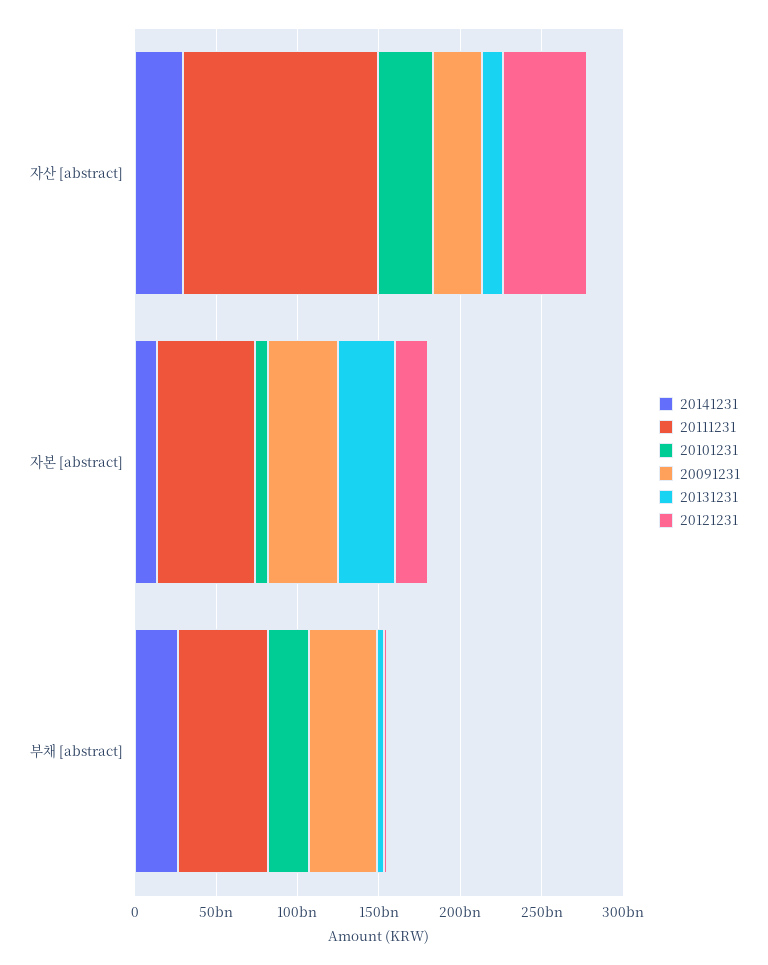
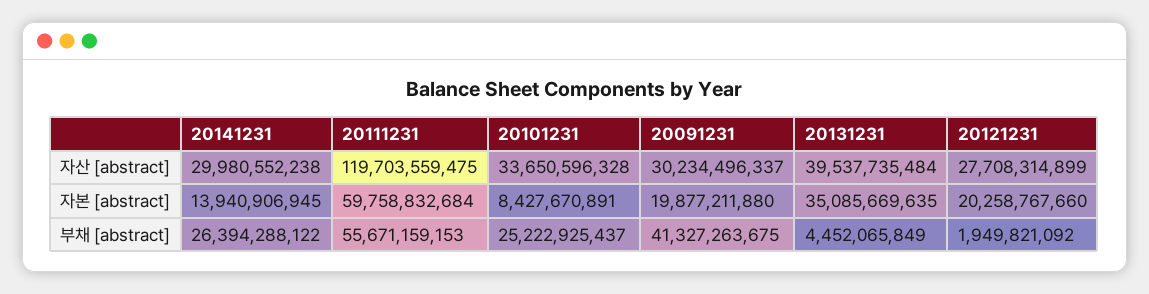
  {
    "20141231": {
      "자산 [abstract]": 29980552238,
      "자본 [abstract]": 13940906945,
      "부채 [abstract]": 26394288122
    },
    "20111231": {
      "자산 [abstract]": 119703559475,
      "자본 [abstract]": 59758832684,
      "부채 [abstract]": 55671159153
    },
    "20101231": {
      "자산 [abstract]": 33650596328,
      "자본 [abstract]": 8427670891,
      "부채 [abstract]": 25222925437
    },
    "20091231": {
      "자산 [abstract]": 30234496337,
-     "자본 [abstract]": 40000000000,
+     "자본 [abstract]": 19877211880,
      "부채 [abstract]": 41327263675
    },
    "20131231": {
-     "자산 [abstract]": 10000000000,
+     "자산 [abstract]": 39537735484,
      "자본 [abstract]": 35085669635,
      "부채 [abstract]": 4452065849
    },
    "20121231": {
-     "자산 [abstract]": 50000000000,
+     "자산 [abstract]": 27708314899,
      "자본 [abstract]": 20258767660,
      "부채 [abstract]": 1949821092
    }
  }

